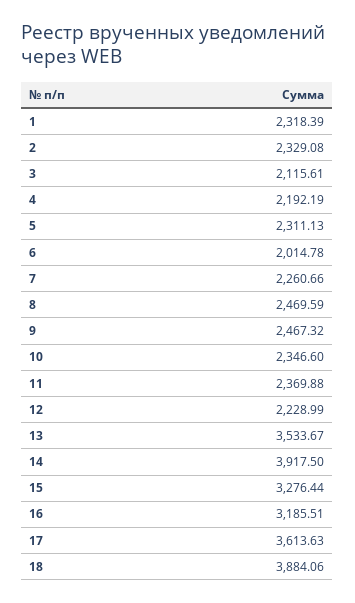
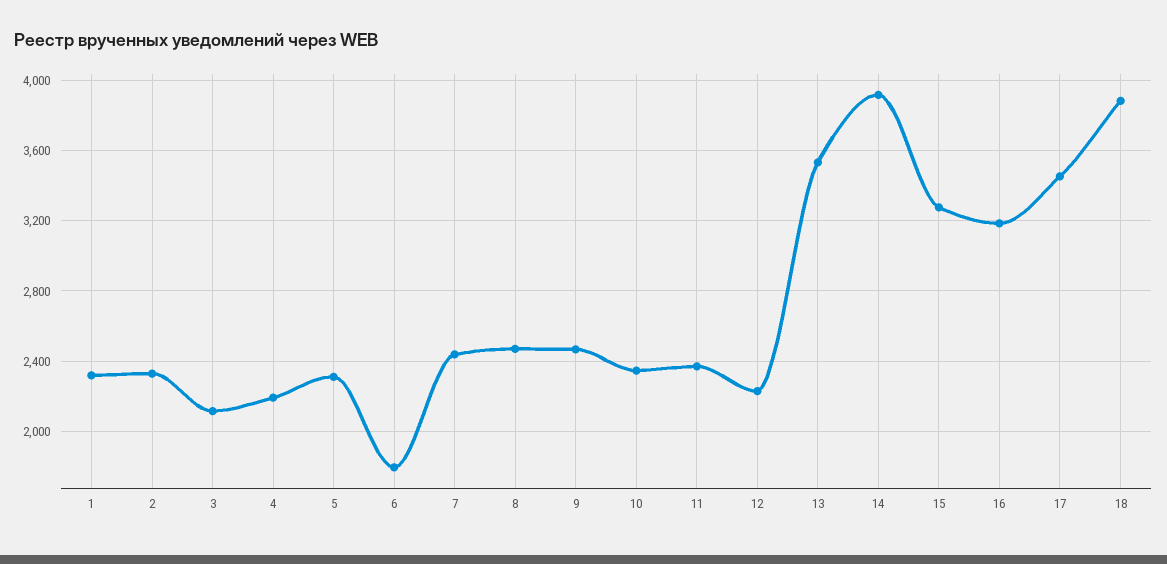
  {
    "1": 2318.39,
    "2": 2329.08,
    "3": 2115.61,
    "4": 2192.19,
    "5": 2311.13,
-   "6": 2014.78,
+   "6": 1800,
-   "7": 2260.66,
+   "7": 2450,
    "8": 2469.59,
    "9": 2467.32,
    "10": 2346.6,
    "11": 2369.88,
    "12": 2228.99,
    "13": 3533.67,
    "14": 3917.5,
    "15": 3276.44,
    "16": 3185.51,
-   "17": 3613.63,
+   "17": 3450,
    "18": 3884.06
  }

